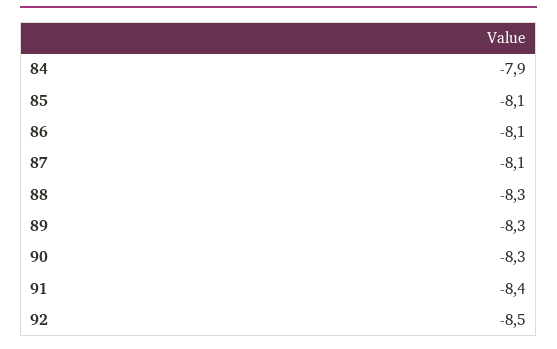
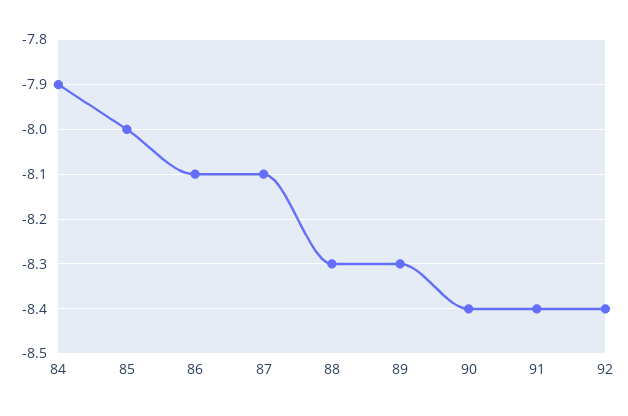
  {
    "84": -7.9,
-   "85": -8.1,
+   "85": -8,
    "86": -8.1,
    "87": -8.1,
    "88": -8.3,
    "89": -8.3,
-   "90": -8.3,
+   "90": -8.4,
    "91": -8.4,
-   "92": -8.5
+   "92": -8.4
  }

